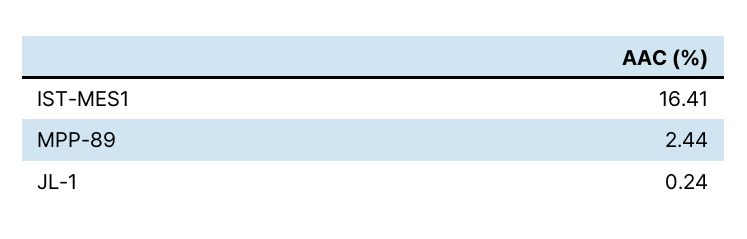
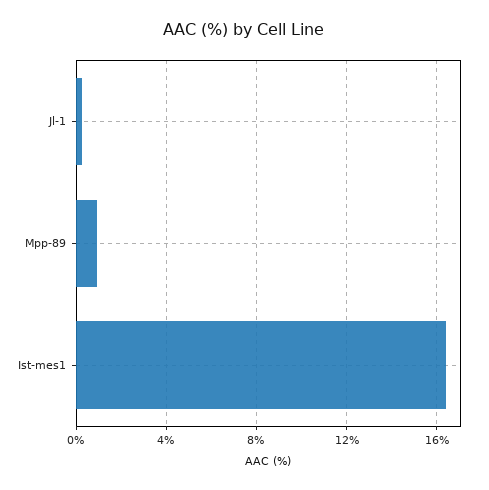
  {
    "IST-MES1": 16.41,
-   "MPP-89": 2.44,
+   "MPP-89": 1,
    "JL-1": 0.24
  }

